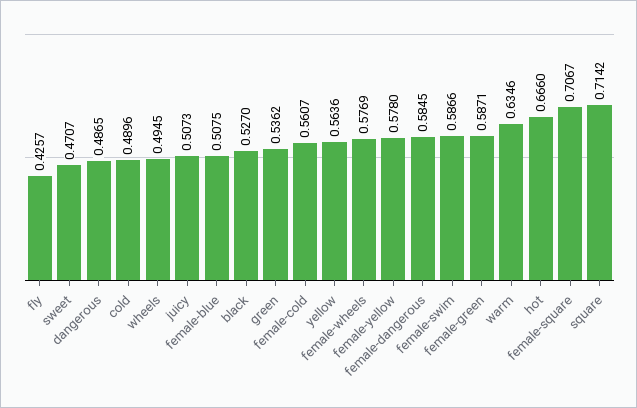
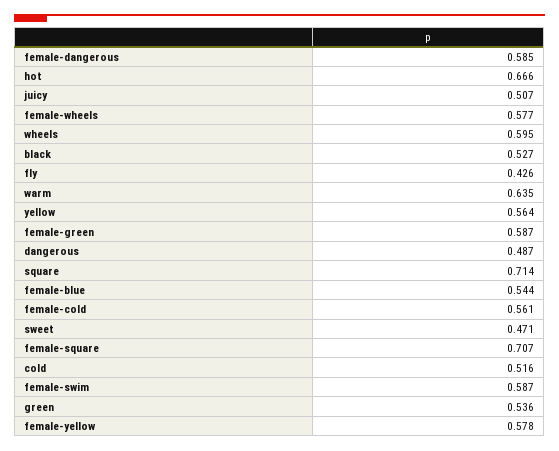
  {
    "fly": 0.4257,
    "sweet": 0.4707,
    "dangerous": 0.4865,
-   "cold": 0.4896,
+   "cold": 0.516,
-   "wheels": 0.4945,
+   "wheels": 0.595,
    "juicy": 0.5073,
-   "female-blue": 0.5075,
+   "female-blue": 0.544,
    "black": 0.527,
    "green": 0.5362,
    "female-cold": 0.5607,
    "yellow": 0.5636,
    "female-wheels": 0.5769,
    "female-yellow": 0.578,
    "female-dangerous": 0.5845,
    "female-swim": 0.5866,
    "female-green": 0.5871,
    "warm": 0.6346,
    "hot": 0.666,
    "female-square": 0.7067,
    "square": 0.7142
  }

